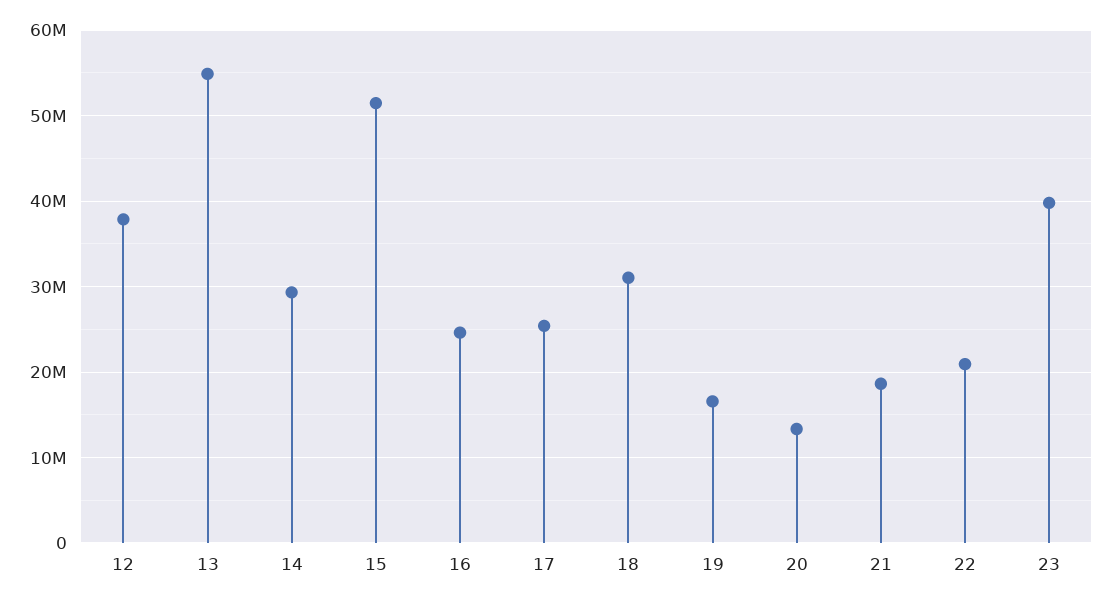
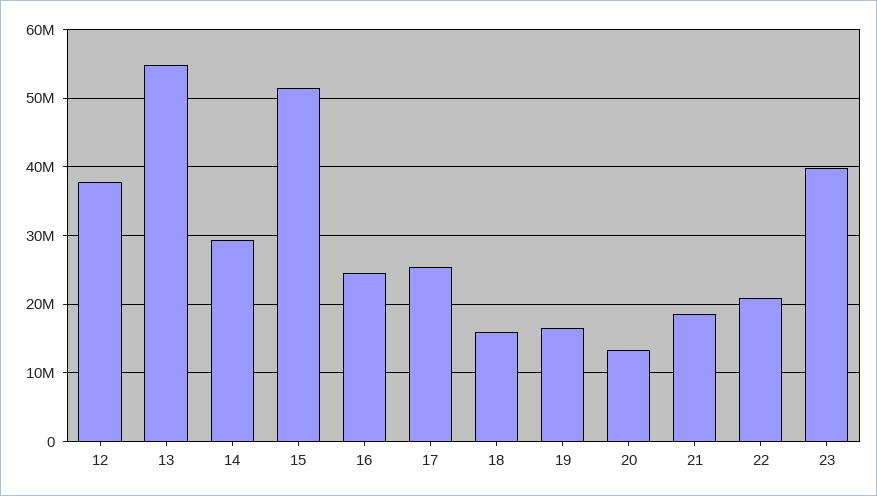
  {
    "12": 38000000,
    "13": 55000000,
    "14": 29000000,
    "15": 51000000,
    "16": 25000000,
    "17": 25000000,
-   "18": 31000000,
+   "18": 16000000,
    "19": 17000000,
    "20": 13000000,
    "21": 19000000,
    "22": 21000000,
    "23": 40000000
  }

